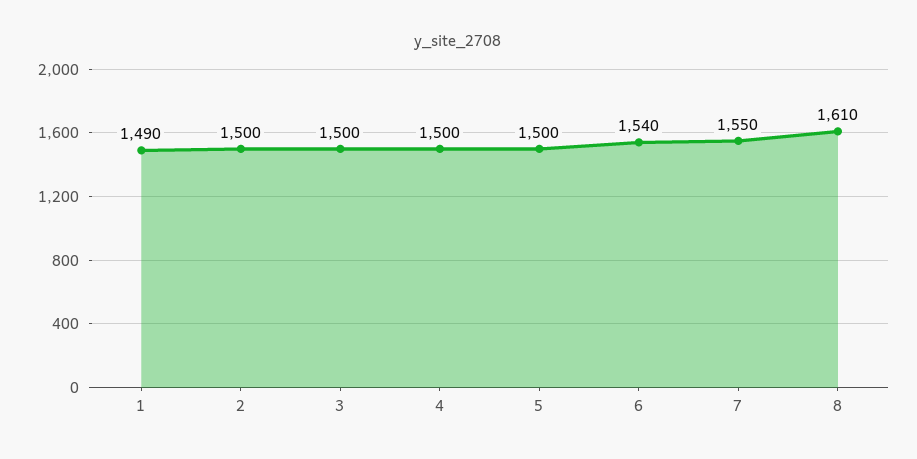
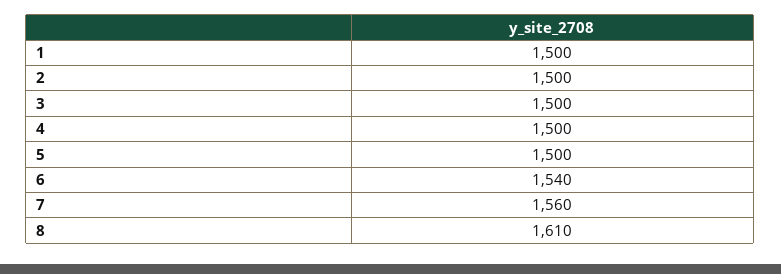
  {
-   "1": 1490,
+   "1": 1500,
    "2": 1500,
    "3": 1500,
    "4": 1500,
    "5": 1500,
    "6": 1540,
-   "7": 1550,
+   "7": 1560,
    "8": 1610
  }

